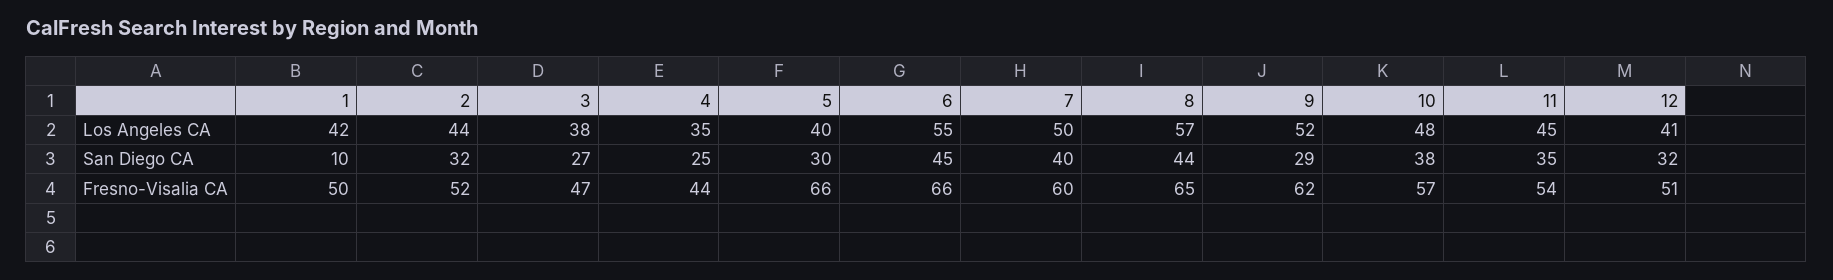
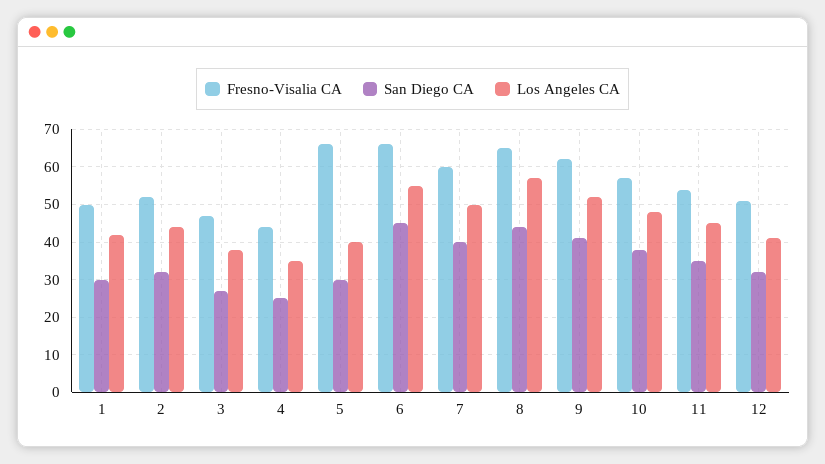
  {
    "Los Angeles CA": {
      "1": 42,
      "2": 44,
      "3": 38,
      "4": 35,
      "5": 40,
      "6": 55,
      "7": 50,
      "8": 57,
      "9": 52,
      "10": 48,
      "11": 45,
      "12": 41
    },
    "San Diego CA": {
-     "1": 10,
+     "1": 30,
      "2": 32,
      "3": 27,
      "4": 25,
      "5": 30,
      "6": 45,
      "7": 40,
      "8": 44,
-     "9": 29,
+     "9": 40,
      "10": 38,
      "11": 35,
      "12": 32
    },
    "Fresno-Visalia CA": {
      "1": 50,
      "2": 52,
      "3": 47,
      "4": 44,
      "5": 66,
      "6": 66,
      "7": 60,
      "8": 65,
      "9": 62,
      "10": 57,
      "11": 54,
      "12": 51
    }
  }

